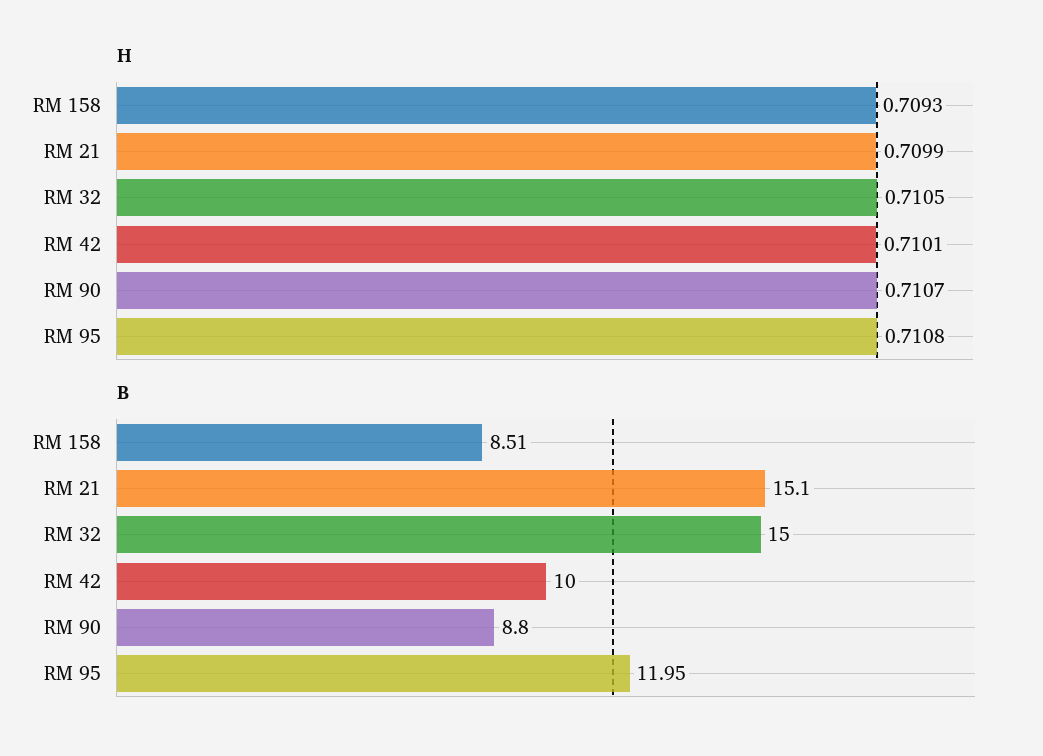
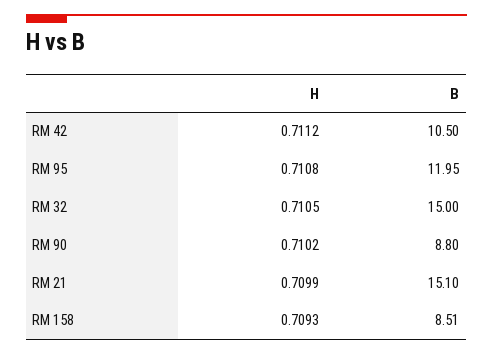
  {
    "H": {
      "RM 158": 0.7093,
      "RM 21": 0.7099,
      "RM 32": 0.7105,
-     "RM 42": 0.7101,
+     "RM 42": 0.7112,
-     "RM 90": 0.7107,
+     "RM 90": 0.7102,
      "RM 95": 0.7108
    },
    "B": {
      "RM 158": 8.51,
      "RM 21": 15.1,
      "RM 32": 15,
-     "RM 42": 10,
+     "RM 42": 10.5,
      "RM 90": 8.8,
      "RM 95": 11.95
    }
  }

